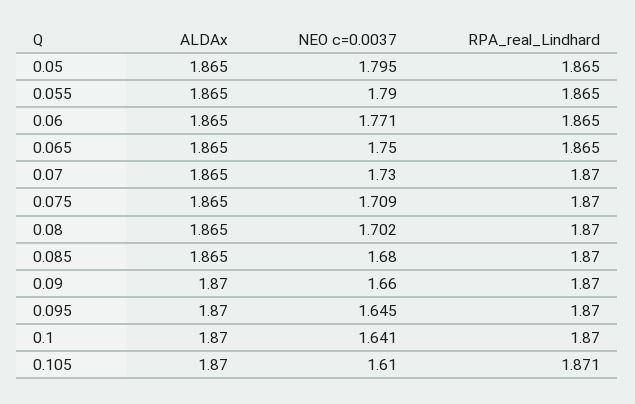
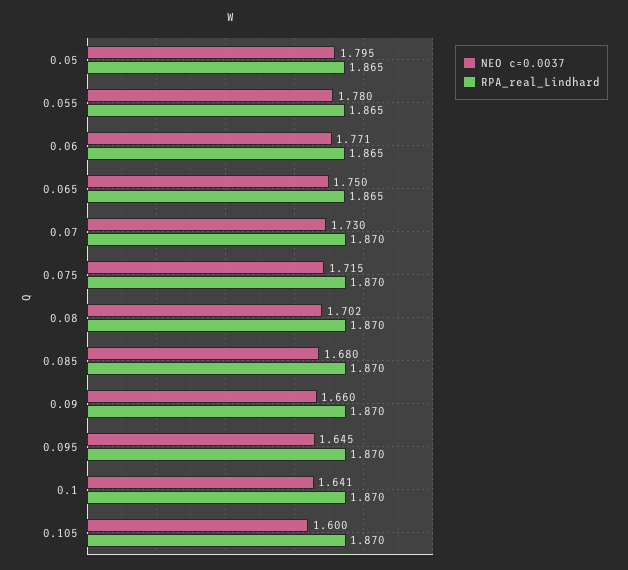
  {
-   "ALDAx": {
-     "0.05": 1.865,
-     "0.055": 1.865,
-     "0.06": 1.865,
-     "0.065": 1.865,
-     "0.07": 1.865,
-     "0.075": 1.865,
-     "0.08": 1.865,
-     "0.085": 1.865,
-     "0.09": 1.87,
-     "0.095": 1.87,
-     "0.1": 1.87,
-     "0.105": 1.87
-   },
    "NEO c=0.0037": {
      "0.05": 1.795,
-     "0.055": 1.79,
+     "0.055": 1.78,
      "0.06": 1.771,
      "0.065": 1.75,
      "0.07": 1.73,
-     "0.075": 1.709,
+     "0.075": 1.715,
      "0.08": 1.702,
      "0.085": 1.68,
      "0.09": 1.66,
      "0.095": 1.645,
      "0.1": 1.641,
-     "0.105": 1.61
+     "0.105": 1.6
    },
    "RPA_real_Lindhard": {
      "0.05": 1.865,
      "0.055": 1.865,
      "0.06": 1.865,
      "0.065": 1.865,
      "0.07": 1.87,
      "0.075": 1.87,
      "0.08": 1.87,
      "0.085": 1.87,
      "0.09": 1.87,
      "0.095": 1.87,
      "0.1": 1.87,
-     "0.105": 1.871
+     "0.105": 1.87
    }
  }

